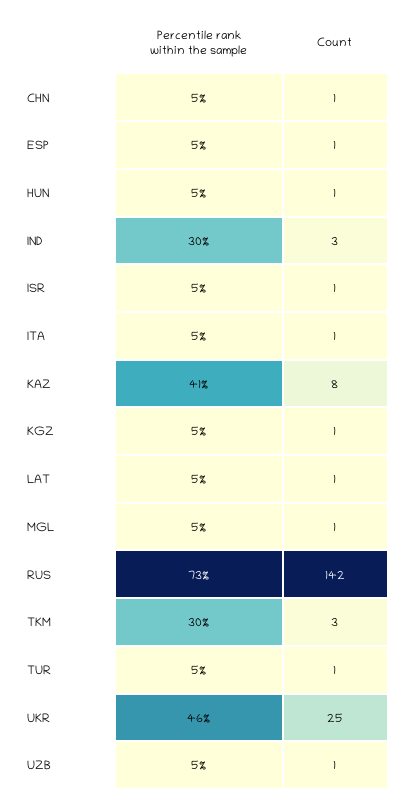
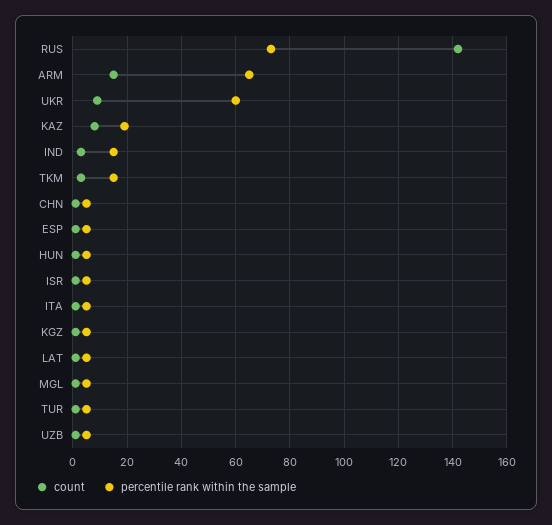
  {
    "Percentile rank within the sample": {
      "CHN": 5,
      "ESP": 5,
      "HUN": 5,
-     "IND": 30,
+     "IND": 15,
      "ISR": 5,
      "ITA": 5,
-     "KAZ": 41,
+     "KAZ": 20,
      "KGZ": 5,
      "LAT": 5,
      "MGL": 5,
      "RUS": 73,
-     "TKM": 30,
+     "TKM": 15,
      "TUR": 5,
-     "UKR": 46,
+     "UKR": 60,
-     "UZB": 5
+     "UZB": 5,
+     "ARM": 65
    },
    "Count": {
      "CHN": 1,
      "ESP": 1,
      "HUN": 1,
      "IND": 3,
      "ISR": 1,
      "ITA": 1,
      "KAZ": 8,
      "KGZ": 1,
      "LAT": 1,
      "MGL": 1,
      "RUS": 142,
      "TKM": 3,
      "TUR": 1,
-     "UKR": 25,
+     "UKR": 10,
-     "UZB": 1
+     "UZB": 1,
+     "ARM": 15
    }
  }

